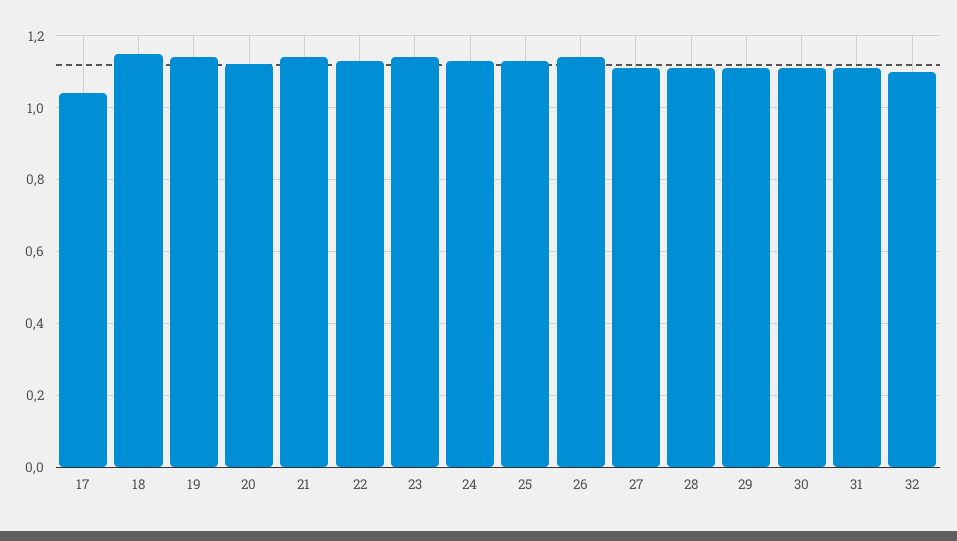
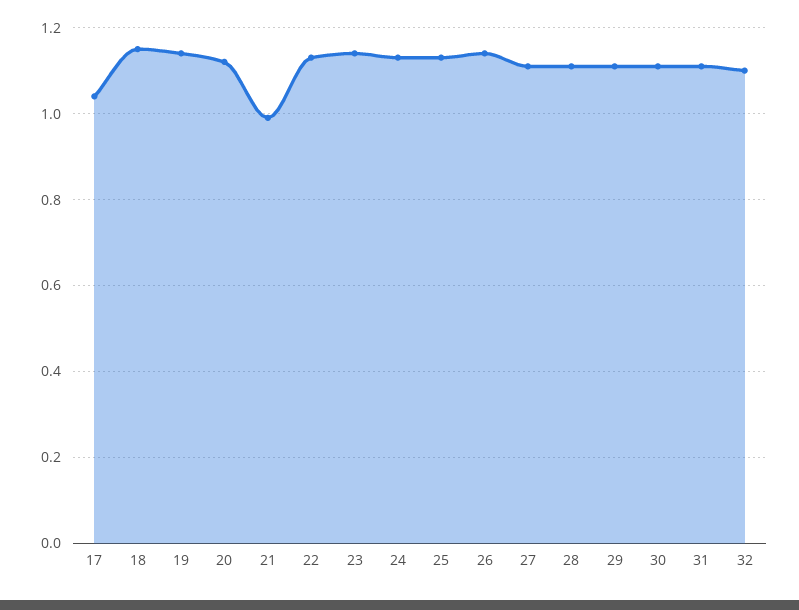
  {
    "17": 1.05,
    "18": 1.15,
    "19": 1.15,
    "20": 1.1,
-   "21": 1.15,
+   "21": 1,
    "22": 1.15,
    "23": 1.15,
    "24": 1.15,
    "25": 1.15,
    "26": 1.15,
    "27": 1.1,
    "28": 1.1,
    "29": 1.1,
    "30": 1.1,
    "31": 1.1,
    "32": 1.1
  }

